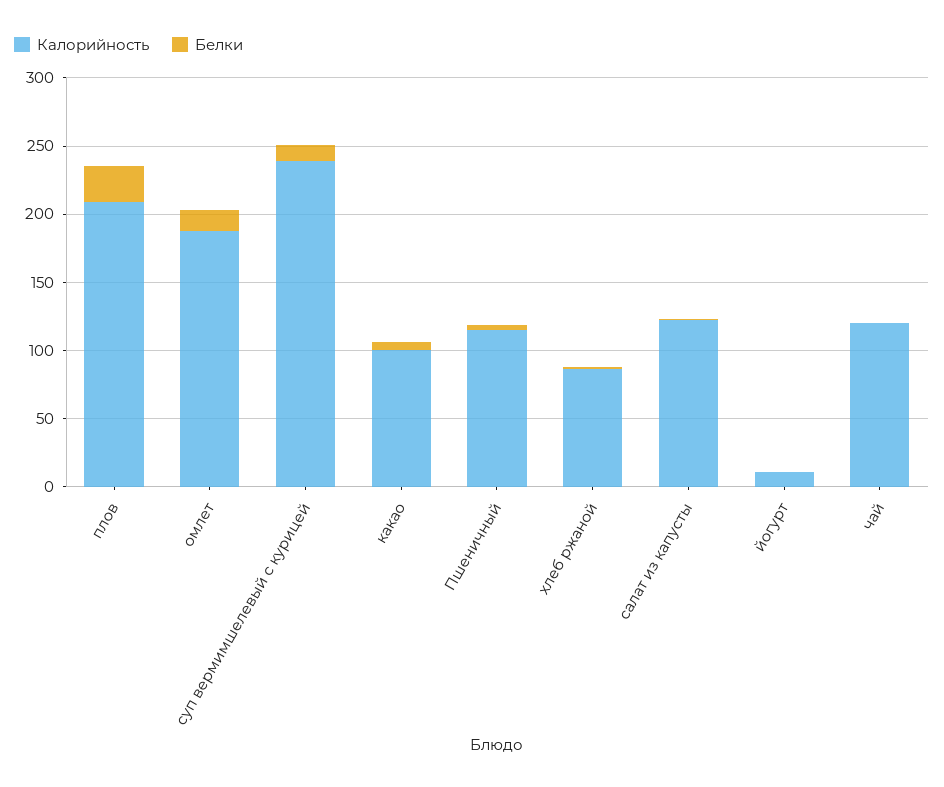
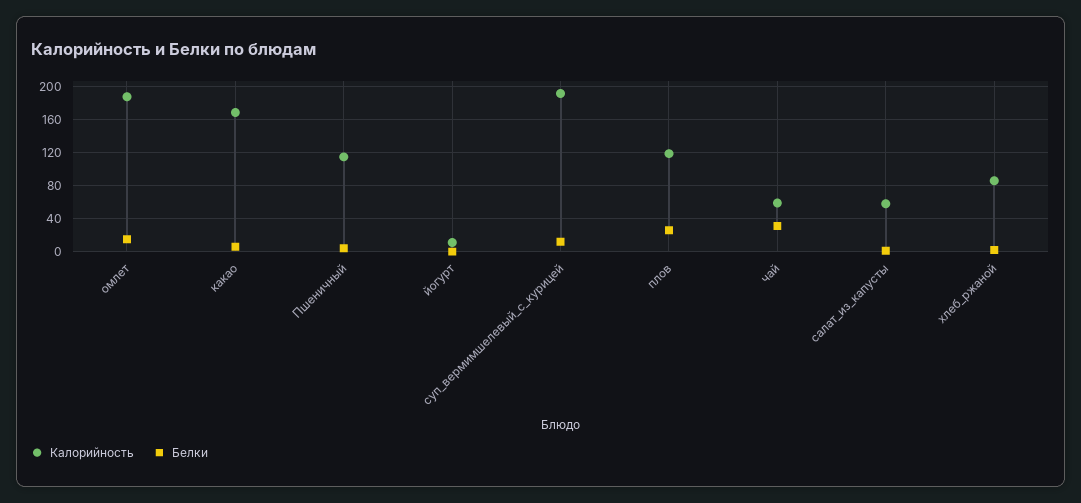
  {
    "Калорийность": {
-     "плов": 210,
+     "плов": 120,
      "омлет": 190,
-     "суп вермимшелевый с курицей": 240,
+     "суп вермимшелевый с курицей": 190,
-     "какао": 100,
+     "какао": 170,
      "Пшеничный": 120,
      "хлеб ржаной": 90,
-     "салат из капусты": 120,
+     "салат из капусты": 60,
      "йогурт": 10,
-     "чай": 120
+     "чай": 60
    },
    "Белки": {
      "плов": 30,
      "омлет": 20,
      "суп вермимшелевый с курицей": 10,
      "какао": 10,
      "Пшеничный": 0,
      "хлеб ржаной": 0,
      "салат из капусты": 0,
      "йогурт": 0,
-     "чай": 0
+     "чай": 30
    }
  }

